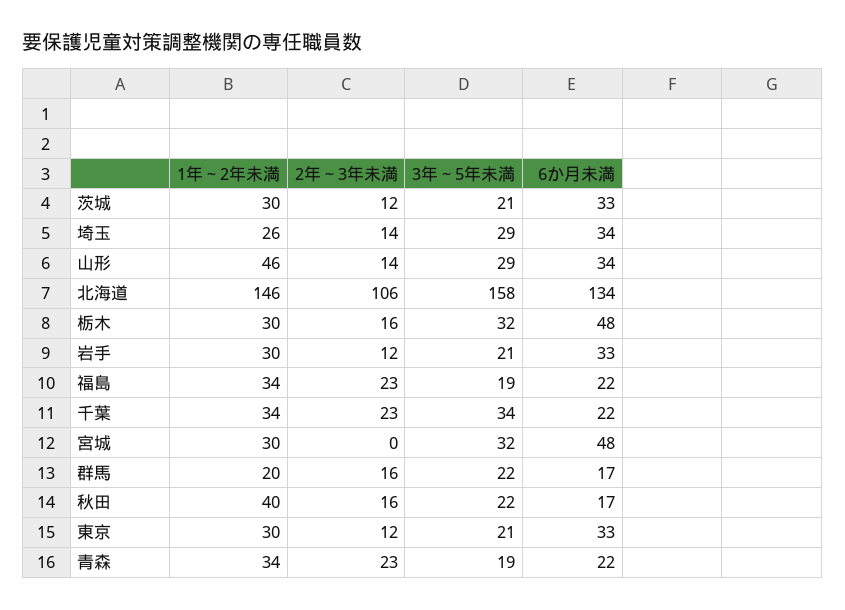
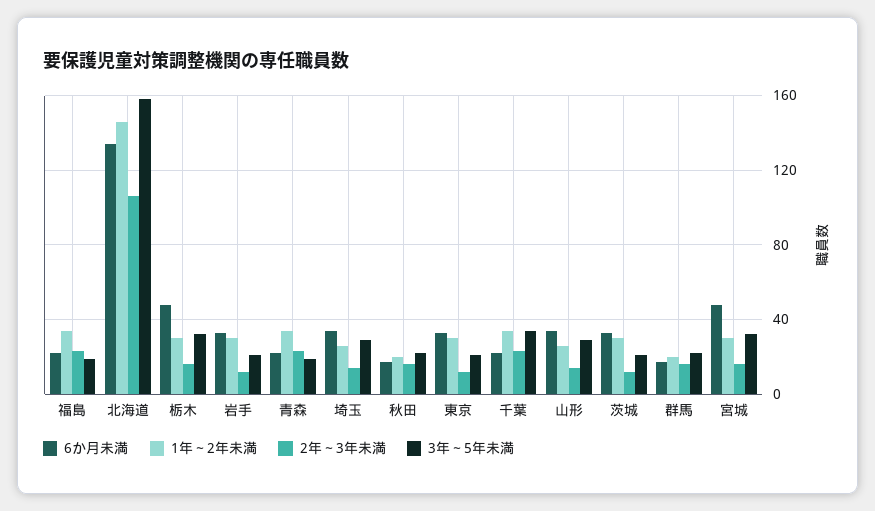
  {
    "1年～2年未満": {
      "茨城": 30,
      "埼玉": 26,
-     "山形": 46,
+     "山形": 25,
      "北海道": 146,
      "栃木": 30,
      "岩手": 30,
      "福島": 34,
      "千葉": 34,
      "宮城": 30,
      "群馬": 20,
-     "秋田": 40,
+     "秋田": 20,
      "東京": 30,
      "青森": 34
    },
    "2年～3年未満": {
      "茨城": 12,
      "埼玉": 14,
      "山形": 14,
      "北海道": 106,
      "栃木": 16,
      "岩手": 12,
      "福島": 23,
      "千葉": 23,
-     "宮城": 0,
+     "宮城": 15,
      "群馬": 16,
      "秋田": 16,
      "東京": 12,
      "青森": 23
    },
    "3年～5年未満": {
      "茨城": 21,
      "埼玉": 29,
      "山形": 29,
      "北海道": 158,
      "栃木": 32,
      "岩手": 21,
      "福島": 19,
      "千葉": 34,
      "宮城": 32,
      "群馬": 22,
      "秋田": 22,
      "東京": 21,
      "青森": 19
    },
    "6か月未満": {
      "茨城": 33,
      "埼玉": 34,
      "山形": 34,
      "北海道": 134,
      "栃木": 48,
      "岩手": 33,
      "福島": 22,
      "千葉": 22,
      "宮城": 48,
      "群馬": 17,
      "秋田": 17,
      "東京": 33,
      "青森": 22
    }
  }

